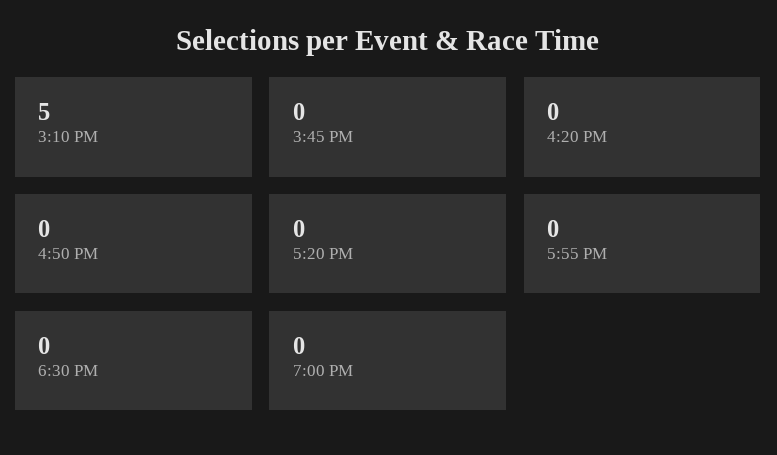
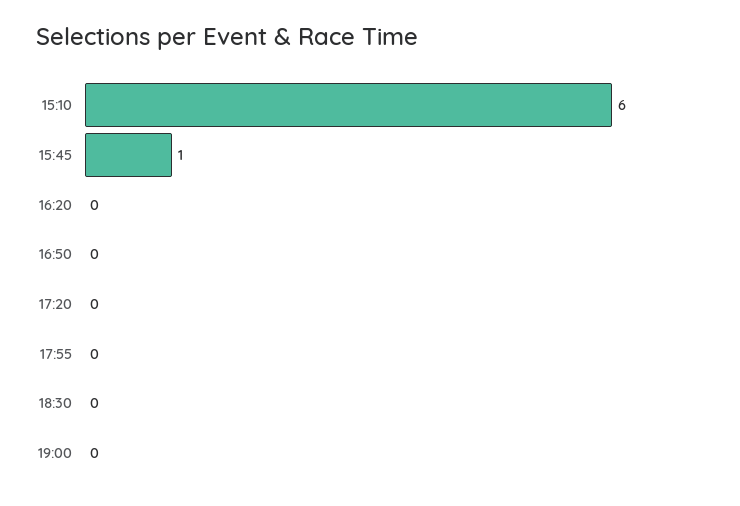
  {
-   "3:10 PM": 5,
+   "3:10 PM": 6,
-   "3:45 PM": 0,
+   "3:45 PM": 1,
    "4:20 PM": 0,
    "4:50 PM": 0,
    "5:20 PM": 0,
    "5:55 PM": 0,
    "6:30 PM": 0,
    "7:00 PM": 0
  }

